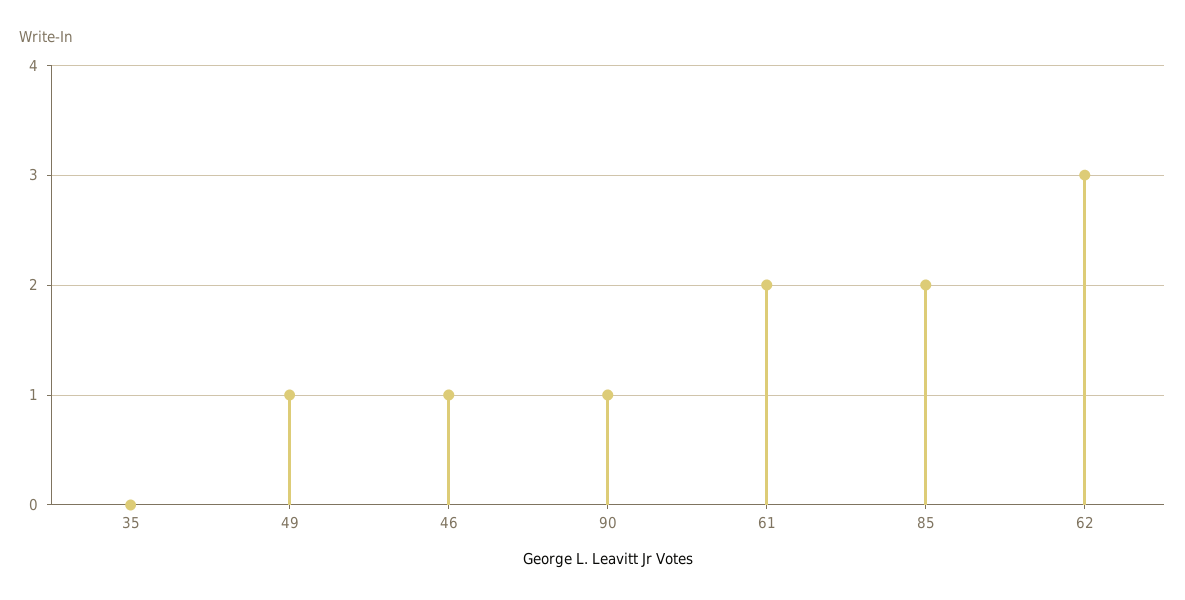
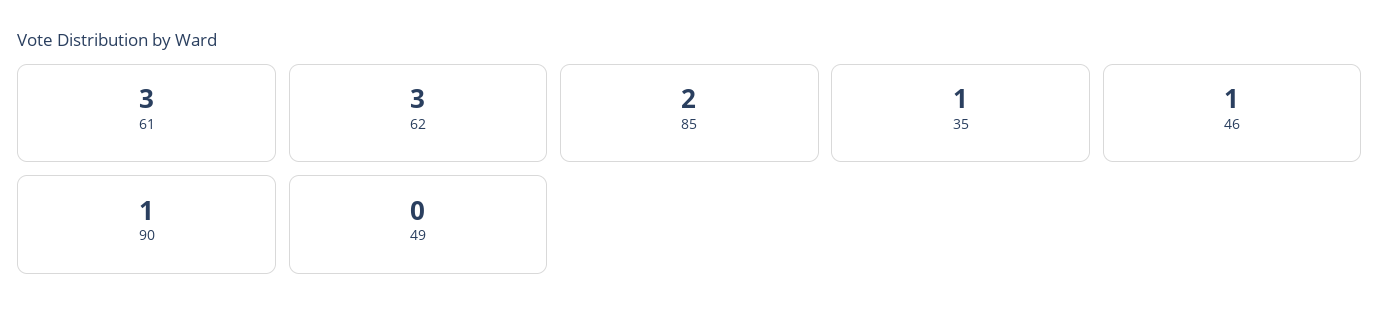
  {
-   "35": 0,
+   "35": 1,
-   "49": 1,
+   "49": 0,
    "46": 1,
    "90": 1,
-   "61": 2,
+   "61": 3,
    "85": 2,
    "62": 3
  }

